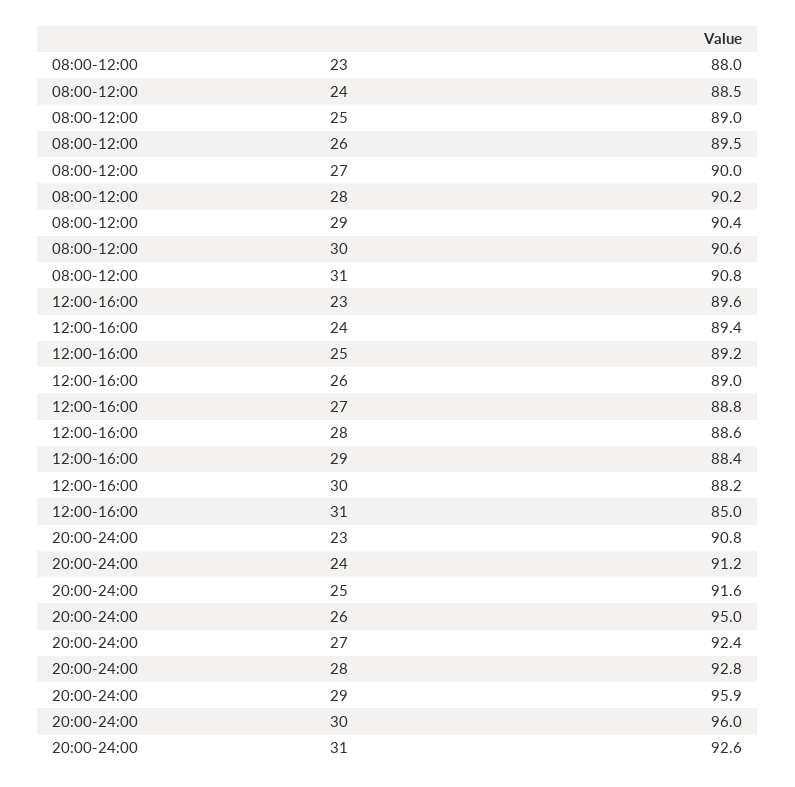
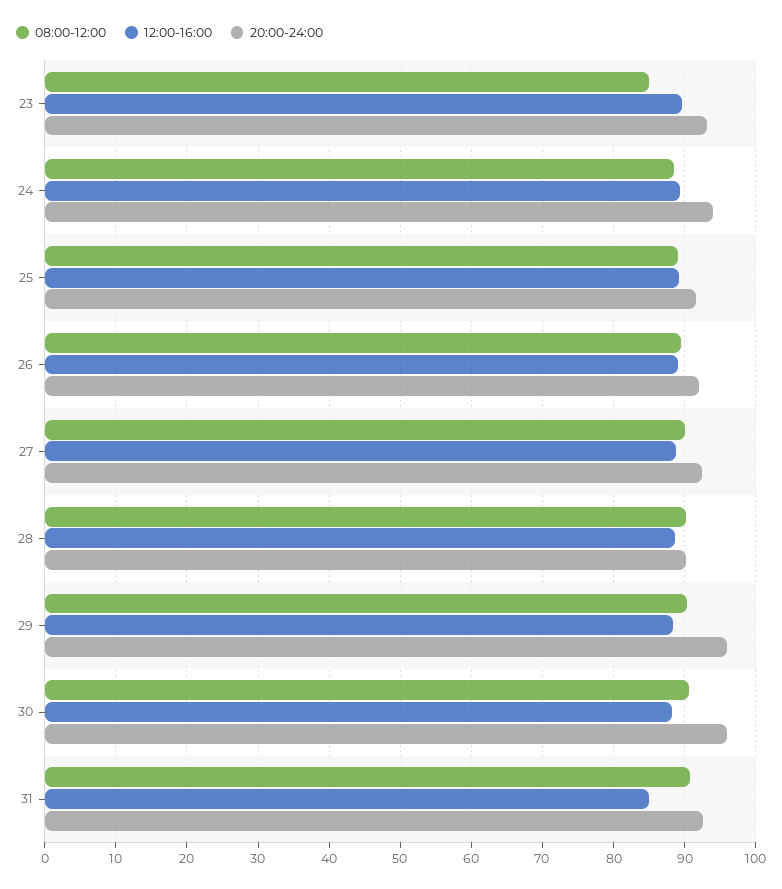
  {
    "08:00-12:00": {
-     "23": 88,
+     "23": 85,
      "24": 88.5,
      "25": 89,
      "26": 89.5,
      "27": 90,
      "28": 90.2,
      "29": 90.4,
      "30": 90.6,
      "31": 90.8
    },
    "12:00-16:00": {
      "23": 89.6,
      "24": 89.4,
      "25": 89.2,
      "26": 89,
      "27": 88.8,
      "28": 88.6,
      "29": 88.4,
      "30": 88.2,
      "31": 85
    },
    "20:00-24:00": {
-     "23": 90.8,
+     "23": 93,
-     "24": 91.2,
+     "24": 94,
      "25": 91.6,
-     "26": 95,
+     "26": 92,
      "27": 92.4,
-     "28": 92.8,
+     "28": 90,
      "29": 95.9,
      "30": 96,
      "31": 92.6
    }
  }

